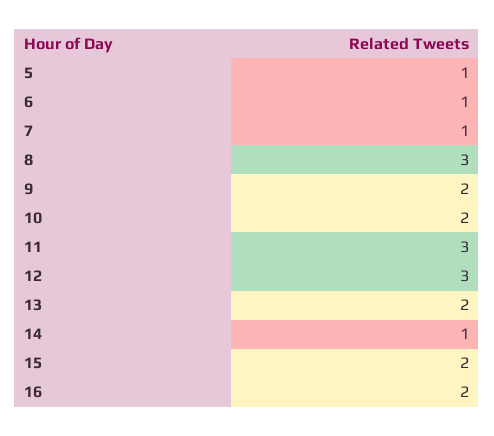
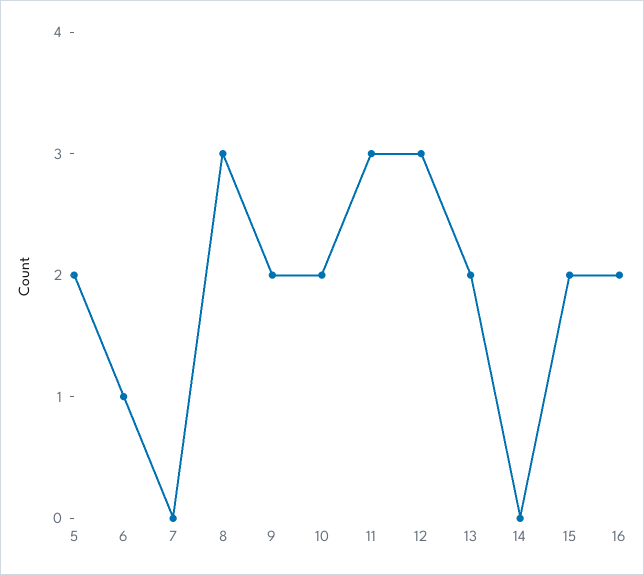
  {
-   "5": 1,
+   "5": 2,
    "6": 1,
-   "7": 1,
+   "7": 0,
    "8": 3,
    "9": 2,
    "10": 2,
    "11": 3,
    "12": 3,
    "13": 2,
-   "14": 1,
+   "14": 0,
    "15": 2,
    "16": 2
  }

